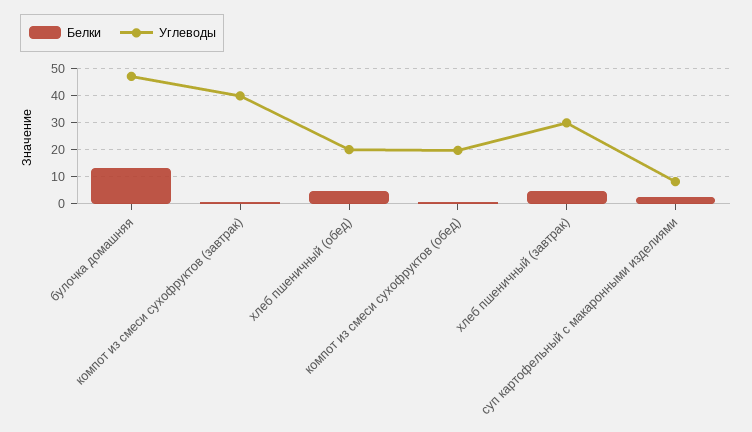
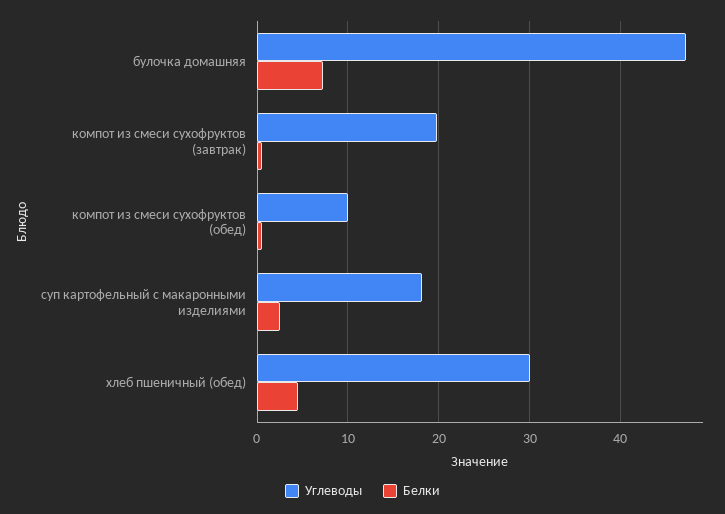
  {
    "Белки": {
-     "булочка домашняя": 12.5,
+     "булочка домашняя": 7,
      "компот из смеси сухофруктов (завтрак)": 1,
      "хлеб пшеничный (обед)": 5,
      "компот из смеси сухофруктов (обед)": 1,
-     "хлеб пшеничный (завтрак)": 5,
      "суп картофельный с макаронными изделиями": 3
    },
    "Углеводы": {
      "булочка домашняя": 47,
-     "компот из смеси сухофруктов (завтрак)": 40,
+     "компот из смеси сухофруктов (завтрак)": 20,
-     "хлеб пшеничный (обед)": 20,
+     "хлеб пшеничный (обед)": 30,
-     "компот из смеси сухофруктов (обед)": 20,
+     "компот из смеси сухофруктов (обед)": 10,
-     "хлеб пшеничный (завтрак)": 30,
-     "суп картофельный с макаронными изделиями": 7.5
+     "суп картофельный с макаронными изделиями": 18
    }
  }

